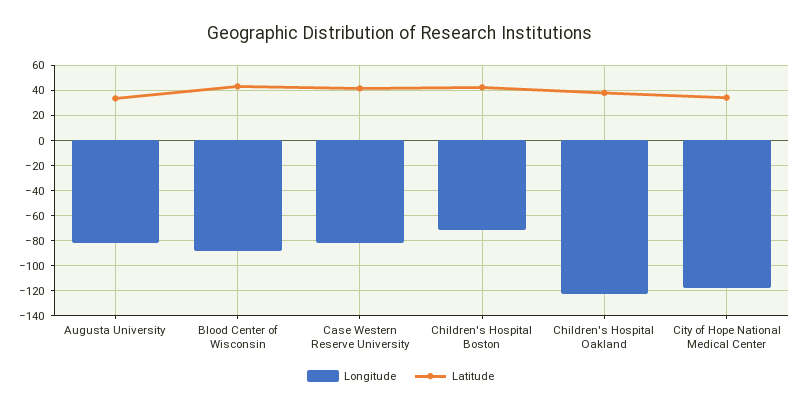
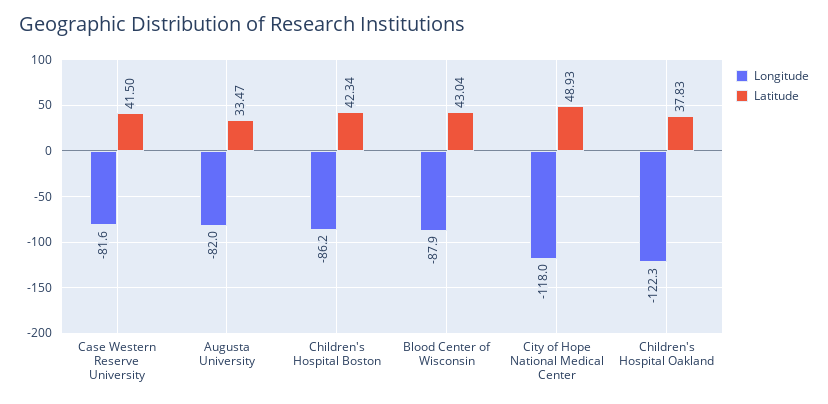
  {
    "Longitude": {
      "Augusta University": -82,
      "Blood Center of Wisconsin": -87.9,
      "Case Western Reserve University": -81.6,
-     "Children's Hospital Boston": -70,
+     "Children's Hospital Boston": -86.2,
      "Children's Hospital Oakland": -122.3,
      "City of Hope National Medical Center": -118
    },
    "Latitude": {
      "Augusta University": 33.47,
      "Blood Center of Wisconsin": 43.04,
      "Case Western Reserve University": 41.5,
      "Children's Hospital Boston": 42.34,
      "Children's Hospital Oakland": 37.83,
-     "City of Hope National Medical Center": 35
+     "City of Hope National Medical Center": 48.93
    }
  }

